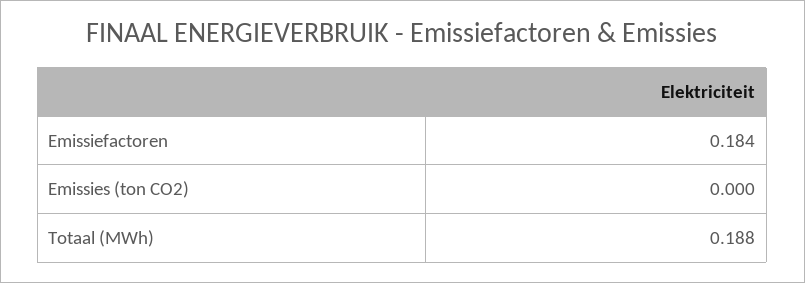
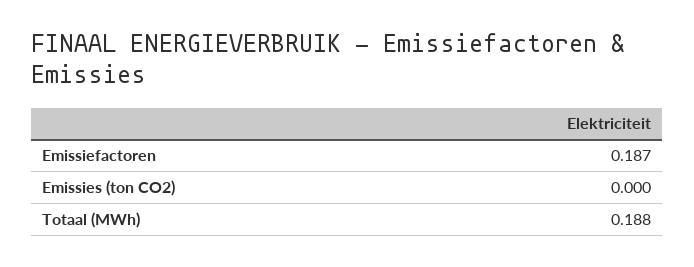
  {
-   "Emissiefactoren": 0.184,
+   "Emissiefactoren": 0.187,
    "Emissies (ton CO2)": 0,
    "Totaal (MWh)": 0.188
  }

